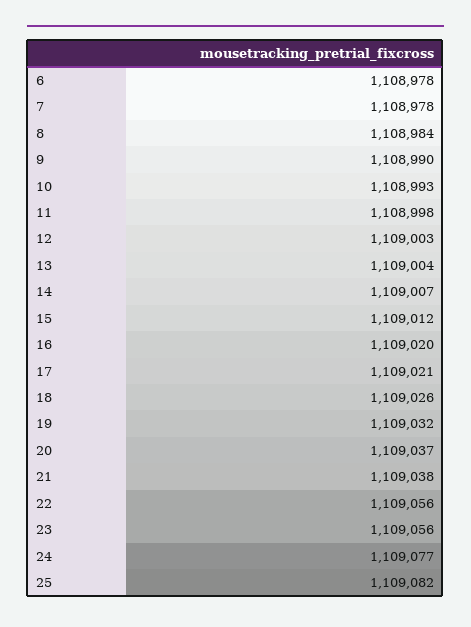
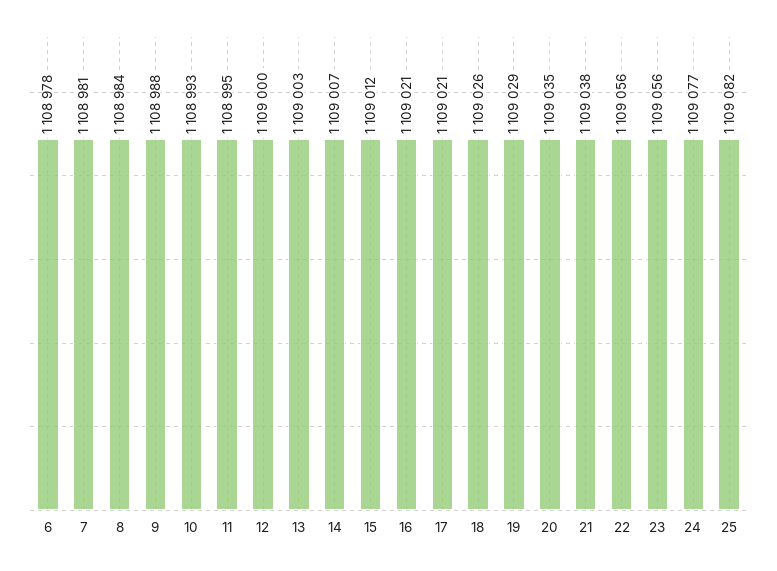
  {
    "6": 1108978,
-   "7": 1108978,
+   "7": 1108981,
    "8": 1108984,
-   "9": 1108990,
+   "9": 1108988,
    "10": 1108993,
-   "11": 1108998,
+   "11": 1108995,
-   "12": 1109003,
+   "12": 1109000,
-   "13": 1109004,
+   "13": 1109003,
    "14": 1109007,
    "15": 1109012,
-   "16": 1109020,
+   "16": 1109021,
    "17": 1109021,
    "18": 1109026,
-   "19": 1109032,
+   "19": 1109029,
-   "20": 1109037,
+   "20": 1109035,
    "21": 1109038,
    "22": 1109056,
    "23": 1109056,
    "24": 1109077,
    "25": 1109082
  }

